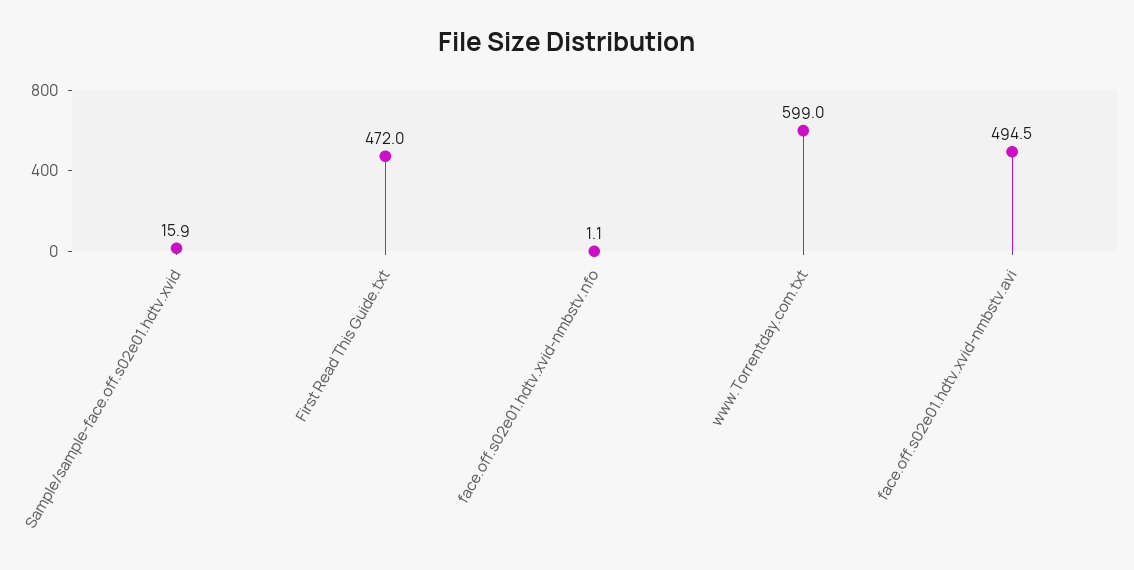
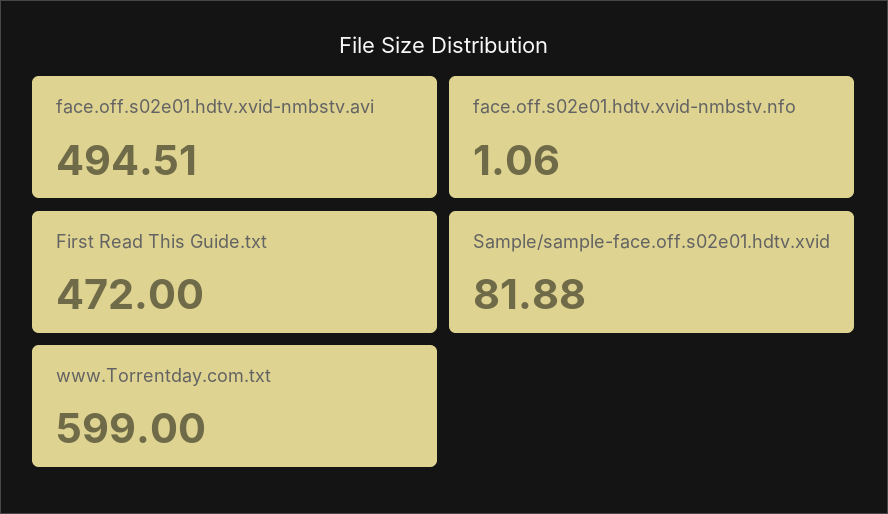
  {
-   "Sample/sample-face.off.s02e01.hdtv.xvid": 15.9,
+   "Sample/sample-face.off.s02e01.hdtv.xvid": 81.88,
    "First Read This Guide.txt": 472,
    "face.off.s02e01.hdtv.xvid-nmbstv.nfo": 1.06,
    "www.Torrentday.com.txt": 599,
    "face.off.s02e01.hdtv.xvid-nmbstv.avi": 494.51
  }

